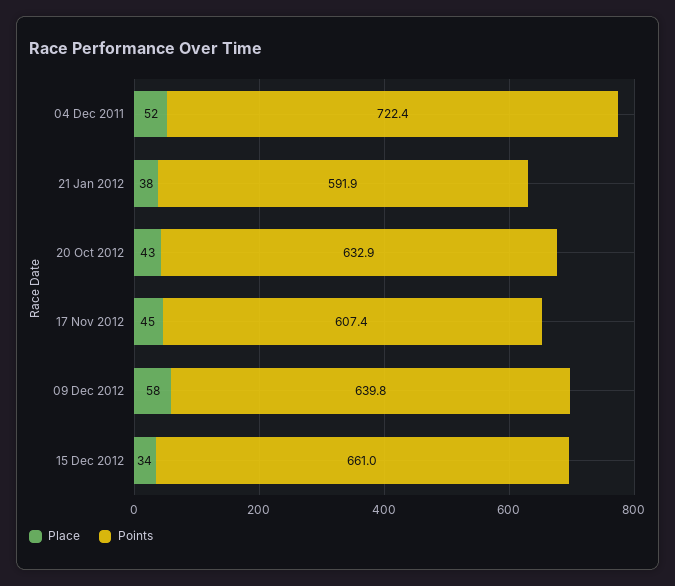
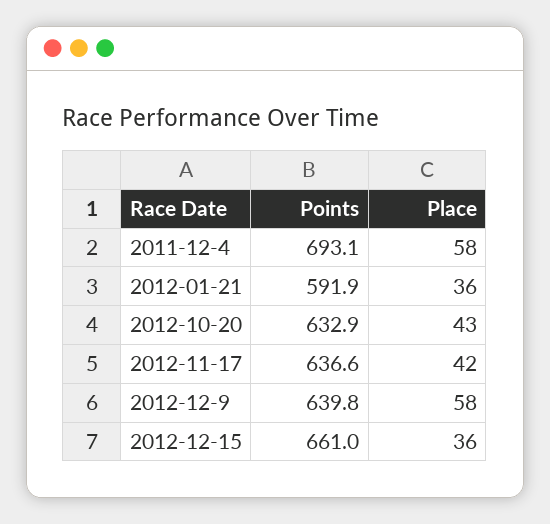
  {
    "Place": {
-     "04 Dec 2011": 52,
+     "04 Dec 2011": 58,
-     "21 Jan 2012": 38,
+     "21 Jan 2012": 36,
      "20 Oct 2012": 43,
-     "17 Nov 2012": 45,
+     "17 Nov 2012": 42,
      "09 Dec 2012": 58,
-     "15 Dec 2012": 34
+     "15 Dec 2012": 36
    },
    "Points": {
-     "04 Dec 2011": 722.4,
+     "04 Dec 2011": 693.1,
      "21 Jan 2012": 591.9,
      "20 Oct 2012": 632.9,
-     "17 Nov 2012": 607.4,
+     "17 Nov 2012": 636.6,
      "09 Dec 2012": 639.8,
      "15 Dec 2012": 661
    }
  }

